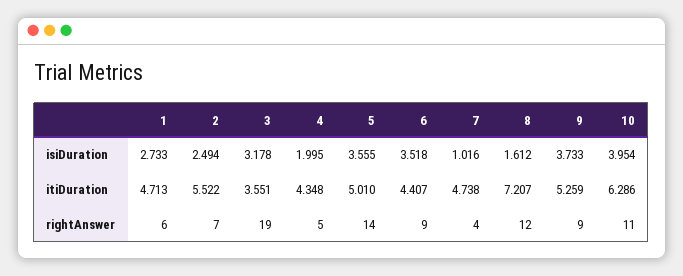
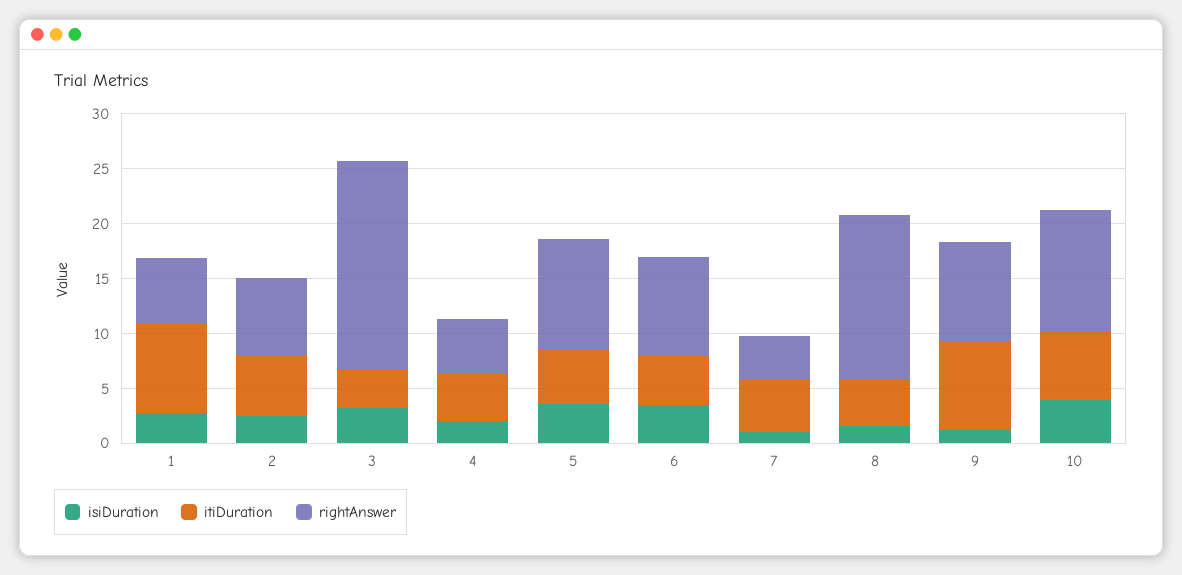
  {
    "isiDuration": {
      "1": 2.733,
      "2": 2.494,
      "3": 3.178,
      "4": 1.995,
      "5": 3.555,
      "6": 3.518,
      "7": 1.016,
      "8": 1.612,
-     "9": 3.733,
+     "9": 1,
      "10": 3.954
    },
    "itiDuration": {
-     "1": 4.713,
+     "1": 8,
      "2": 5.522,
      "3": 3.551,
      "4": 4.348,
      "5": 5.01,
      "6": 4.407,
      "7": 4.738,
-     "8": 7.207,
+     "8": 4,
-     "9": 5.259,
+     "9": 8,
      "10": 6.286
    },
    "rightAnswer": {
      "1": 6,
      "2": 7,
      "3": 19,
      "4": 5,
-     "5": 14,
+     "5": 10,
      "6": 9,
      "7": 4,
-     "8": 12,
+     "8": 15,
      "9": 9,
      "10": 11
    }
  }

